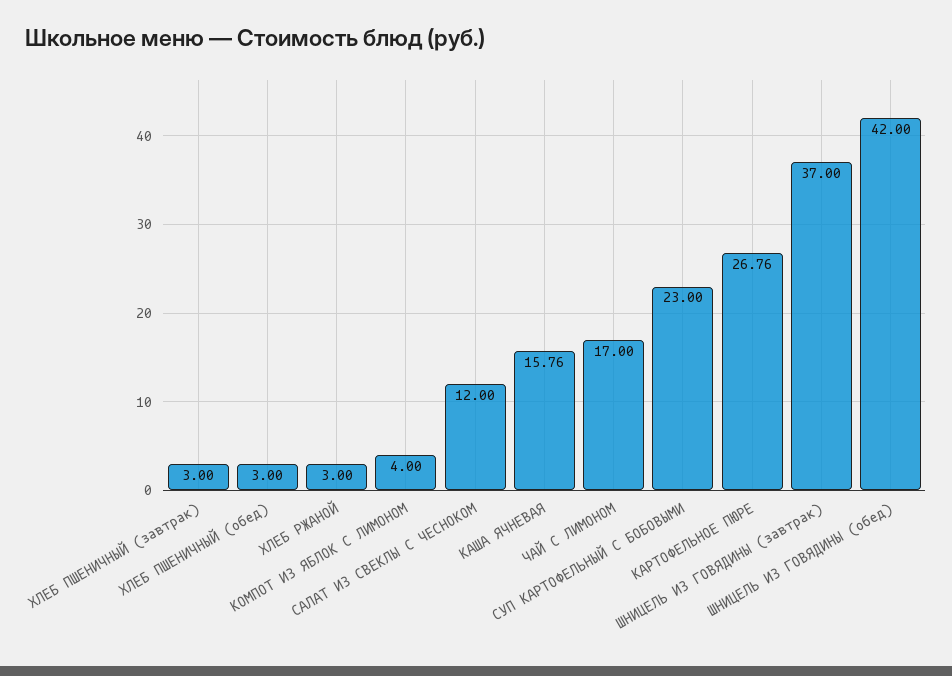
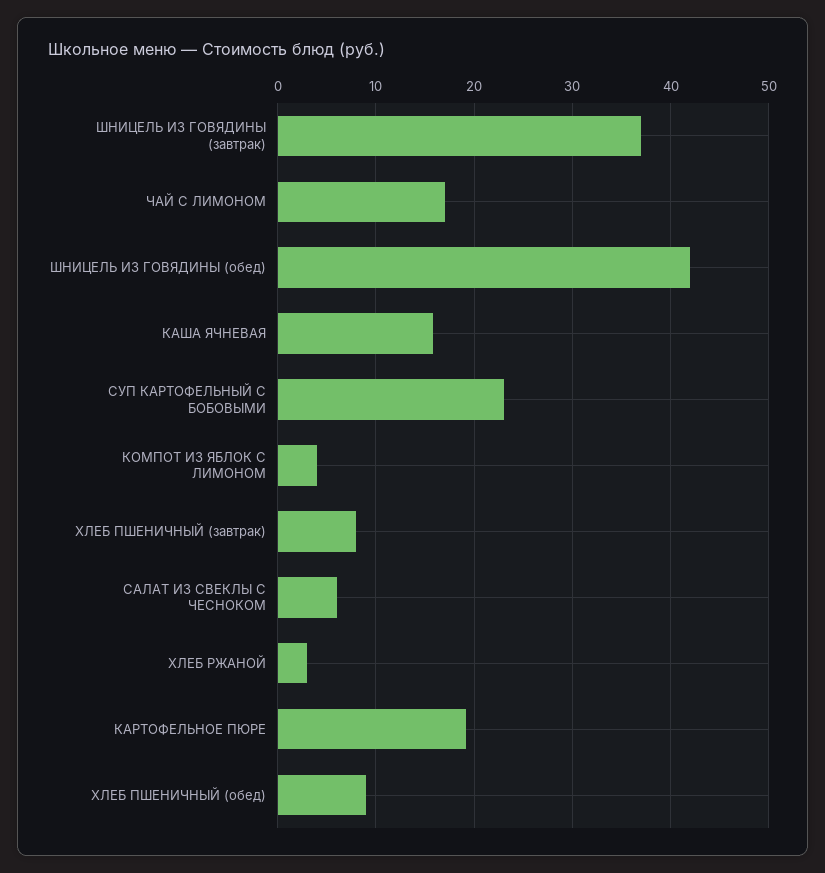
  {
-   "ХЛЕБ ПШЕНИЧНЫЙ (завтрак)": 3,
+   "ХЛЕБ ПШЕНИЧНЫЙ (завтрак)": 8,
-   "ХЛЕБ ПШЕНИЧНЫЙ (обед)": 3,
+   "ХЛЕБ ПШЕНИЧНЫЙ (обед)": 9,
    "ХЛЕБ РЖАНОЙ": 3,
    "КОМПОТ ИЗ ЯБЛОК С ЛИМОНОМ": 4,
-   "САЛАТ ИЗ СВЕКЛЫ С ЧЕСНОКОМ": 12,
+   "САЛАТ ИЗ СВЕКЛЫ С ЧЕСНОКОМ": 6,
    "КАША ЯЧНЕВАЯ": 15.76,
    "ЧАЙ С ЛИМОНОМ": 17,
    "СУП КАРТОФЕЛЬНЫЙ С БОБОВЫМИ": 23,
-   "КАРТОФЕЛЬНОЕ ПЮРЕ": 26.76,
+   "КАРТОФЕЛЬНОЕ ПЮРЕ": 19,
    "ШНИЦЕЛЬ ИЗ ГОВЯДИНЫ (завтрак)": 37,
    "ШНИЦЕЛЬ ИЗ ГОВЯДИНЫ (обед)": 42
  }

